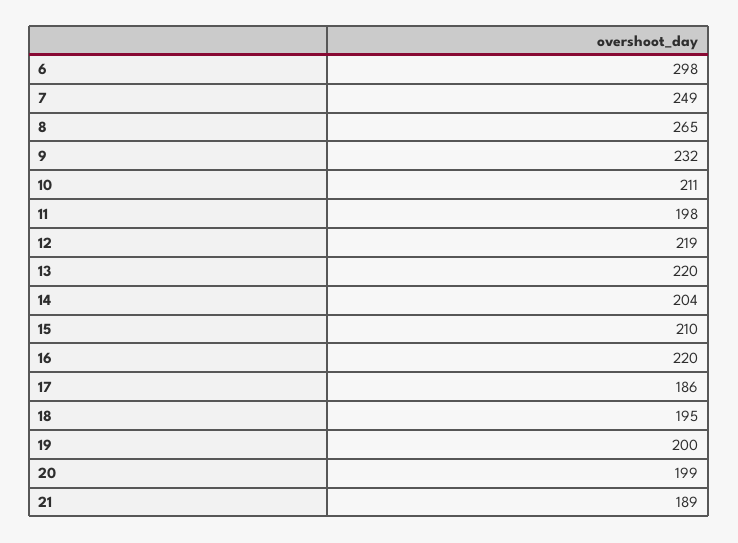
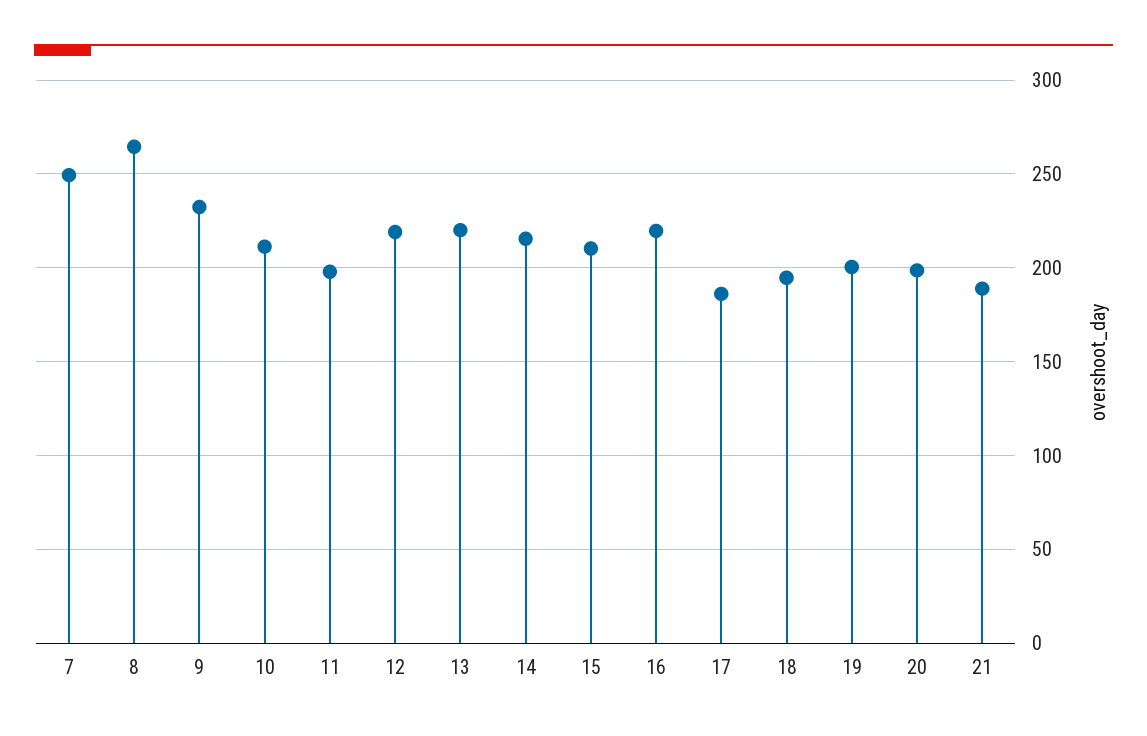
  {
-   "6": 298,
    "7": 249,
    "8": 265,
    "9": 232,
    "10": 211,
    "11": 198,
    "12": 219,
    "13": 220,
-   "14": 204,
+   "14": 215,
    "15": 210,
    "16": 220,
    "17": 186,
    "18": 195,
    "19": 200,
    "20": 199,
    "21": 189
  }

